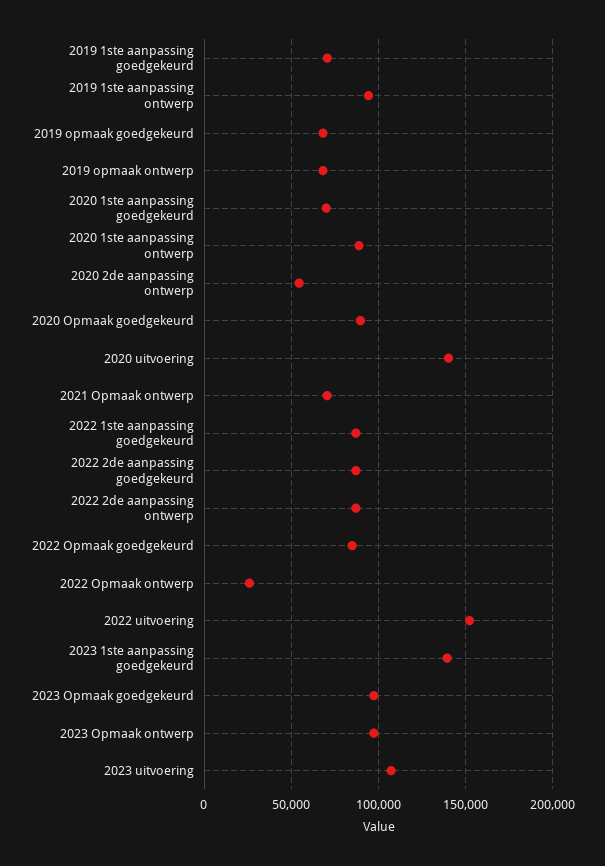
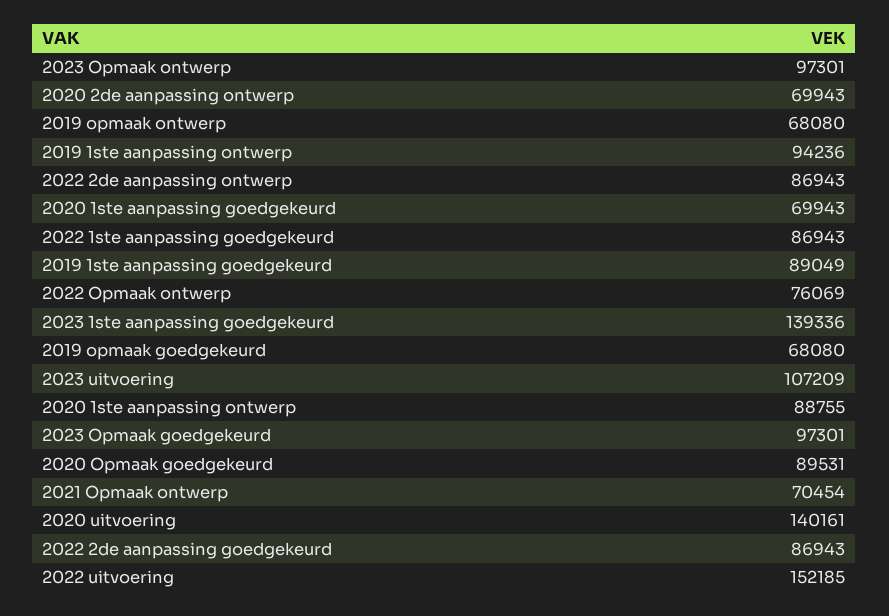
  {
-   "2019 1ste aanpassing goedgekeurd": 70000,
+   "2019 1ste aanpassing goedgekeurd": 89049,
    "2019 1ste aanpassing ontwerp": 94236,
    "2019 opmaak goedgekeurd": 68080,
    "2019 opmaak ontwerp": 68080,
    "2020 1ste aanpassing goedgekeurd": 69943,
    "2020 1ste aanpassing ontwerp": 88755,
-   "2020 2de aanpassing ontwerp": 55000,
+   "2020 2de aanpassing ontwerp": 69943,
    "2020 Opmaak goedgekeurd": 89531,
    "2020 uitvoering": 140161,
    "2021 Opmaak ontwerp": 70454,
    "2022 1ste aanpassing goedgekeurd": 86943,
    "2022 2de aanpassing goedgekeurd": 86943,
    "2022 2de aanpassing ontwerp": 86943,
-   "2022 Opmaak goedgekeurd": 85000,
-   "2022 Opmaak ontwerp": 25000,
+   "2022 Opmaak ontwerp": 76069,
    "2022 uitvoering": 152185,
    "2023 1ste aanpassing goedgekeurd": 139336,
    "2023 Opmaak goedgekeurd": 97301,
    "2023 Opmaak ontwerp": 97301,
    "2023 uitvoering": 107209
  }

